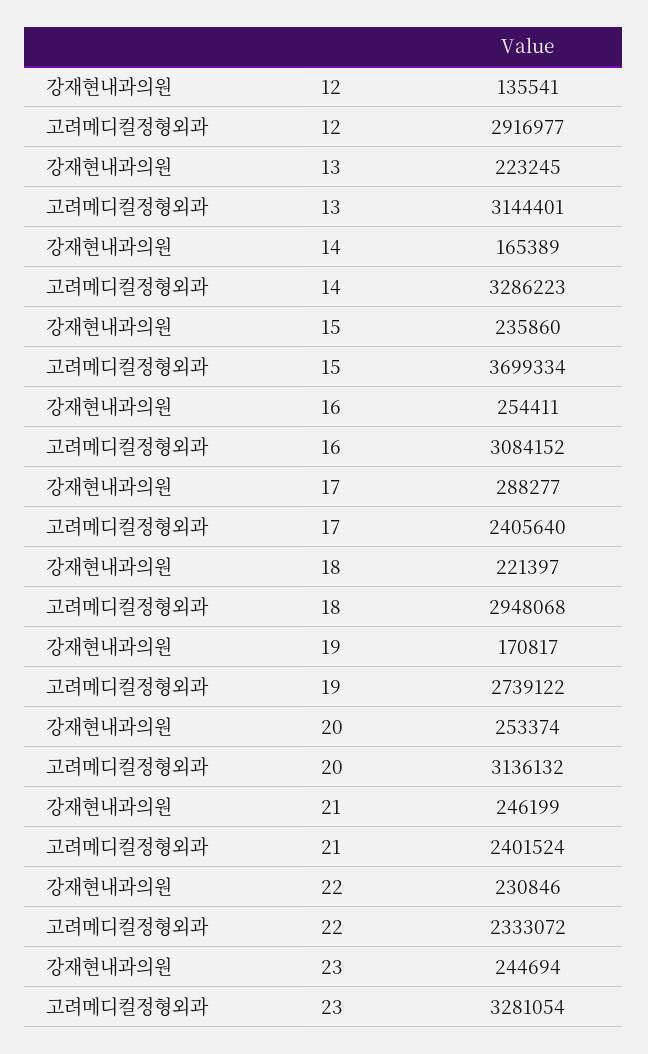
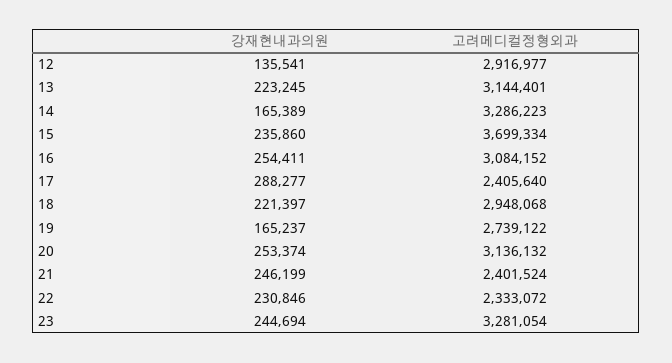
  {
    "강재현내과의원": {
      "12": 135541,
      "13": 223245,
      "14": 165389,
      "15": 235860,
      "16": 254411,
      "17": 288277,
      "18": 221397,
-     "19": 170817,
+     "19": 165237,
      "20": 253374,
      "21": 246199,
      "22": 230846,
      "23": 244694
    },
    "고려메디컬정형외과": {
      "12": 2916977,
      "13": 3144401,
      "14": 3286223,
      "15": 3699334,
      "16": 3084152,
      "17": 2405640,
      "18": 2948068,
      "19": 2739122,
      "20": 3136132,
      "21": 2401524,
      "22": 2333072,
      "23": 3281054
    }
  }

